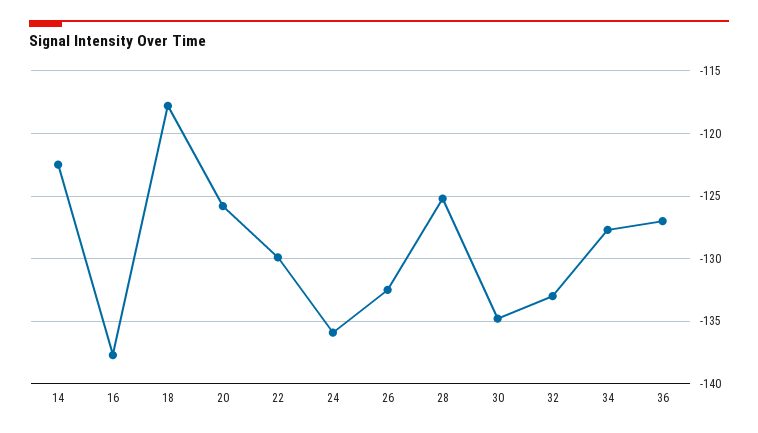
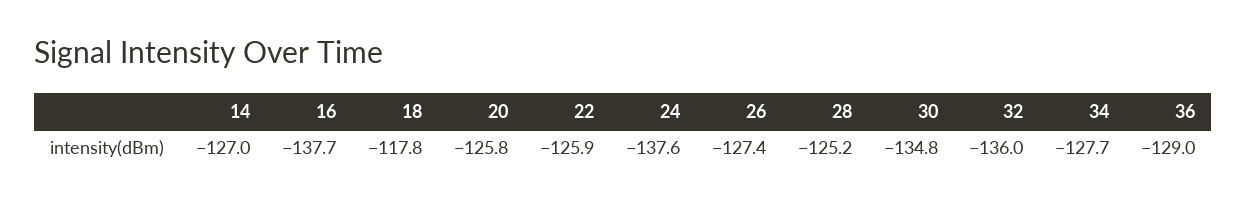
  {
-   "14": -122.5,
+   "14": -127,
    "16": -137.7,
    "18": -117.8,
    "20": -125.8,
-   "22": -130,
+   "22": -125.9,
-   "24": -136,
+   "24": -137.6,
-   "26": -132.5,
+   "26": -127.4,
    "28": -125.2,
    "30": -134.8,
-   "32": -133,
+   "32": -136,
    "34": -127.7,
-   "36": -127
+   "36": -129
  }

